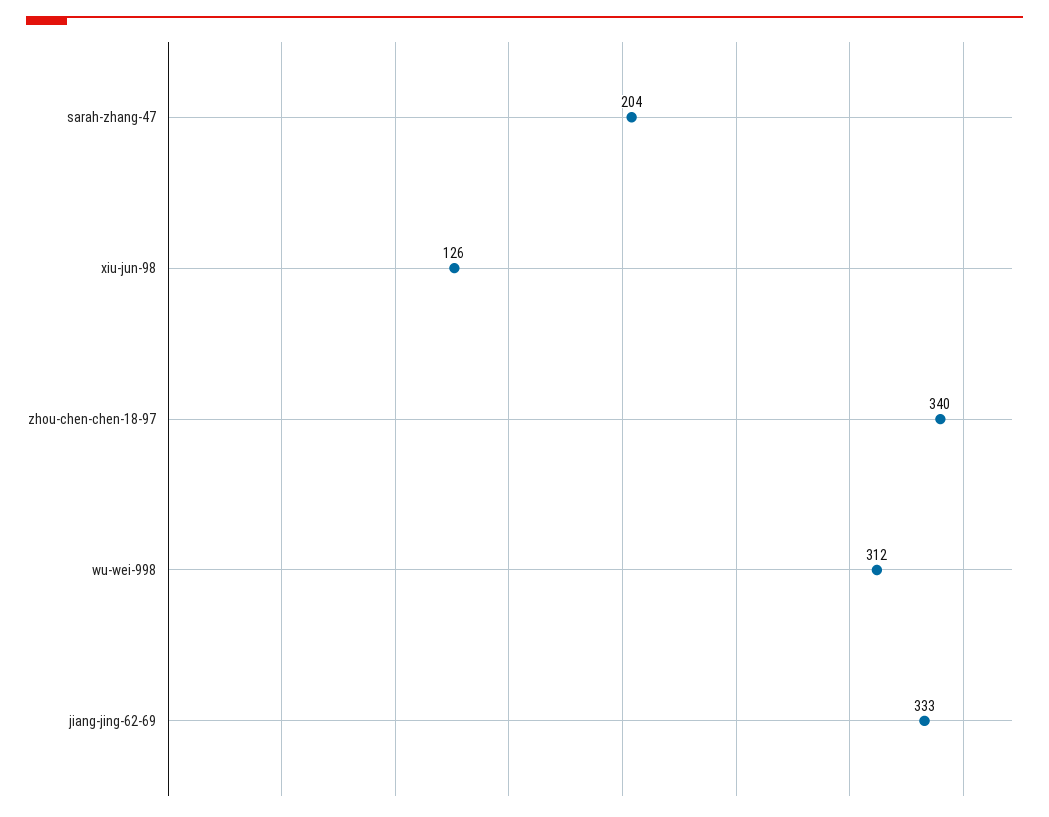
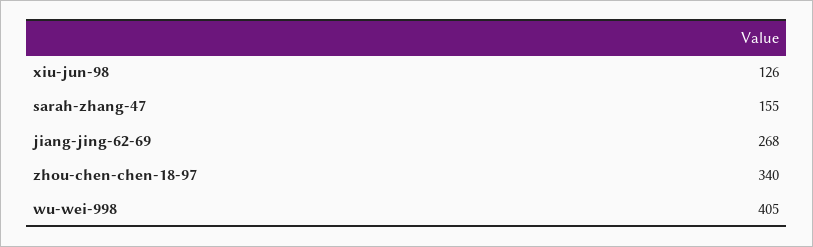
  {
-   "sarah-zhang-47": 204,
+   "sarah-zhang-47": 155,
    "xiu-jun-98": 126,
    "zhou-chen-chen-18-97": 340,
-   "wu-wei-998": 312,
+   "wu-wei-998": 405,
-   "jiang-jing-62-69": 333
+   "jiang-jing-62-69": 268
  }

